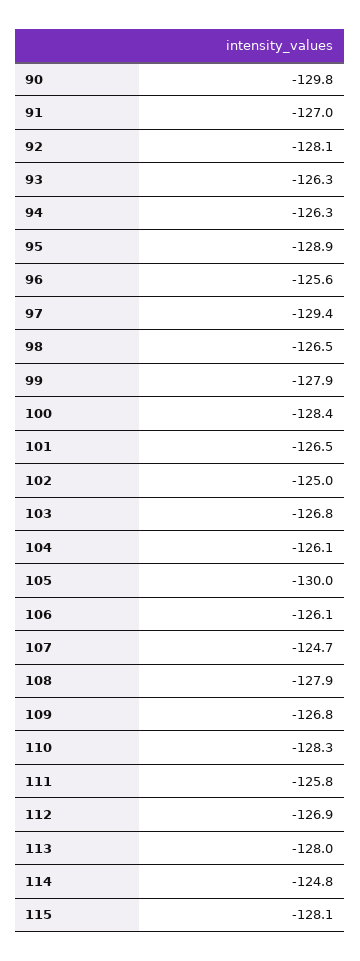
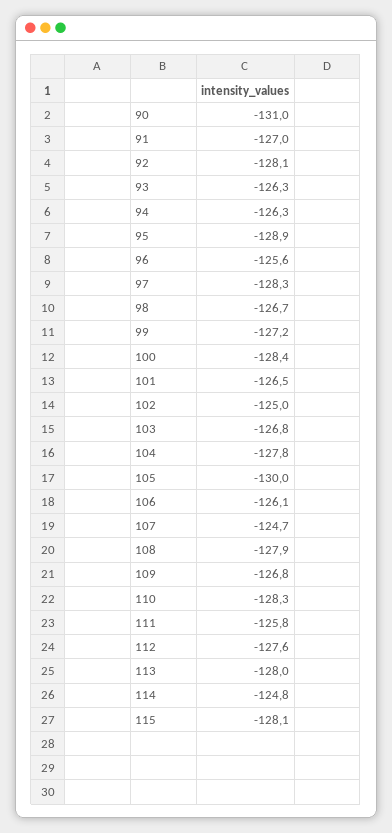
  {
-   "90": -129.8,
+   "90": -131,
    "91": -127,
    "92": -128.1,
    "93": -126.3,
    "94": -126.3,
    "95": -128.9,
    "96": -125.6,
-   "97": -129.4,
+   "97": -128.3,
-   "98": -126.5,
+   "98": -126.7,
-   "99": -127.9,
+   "99": -127.2,
    "100": -128.4,
    "101": -126.5,
    "102": -125,
    "103": -126.8,
-   "104": -126.1,
+   "104": -127.8,
    "105": -130,
    "106": -126.1,
    "107": -124.7,
    "108": -127.9,
    "109": -126.8,
    "110": -128.3,
    "111": -125.8,
-   "112": -126.9,
+   "112": -127.6,
    "113": -128,
    "114": -124.8,
    "115": -128.1
  }

